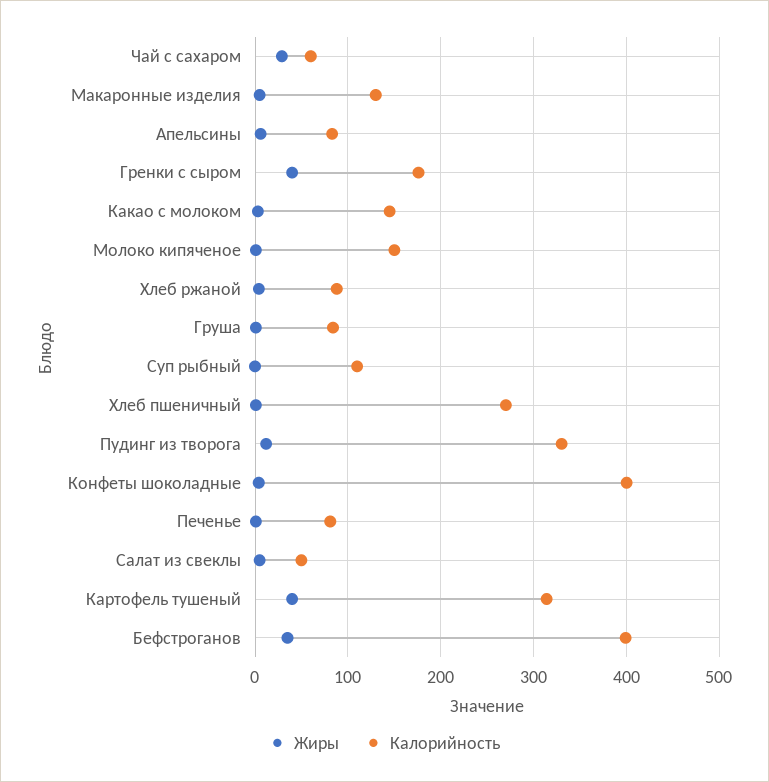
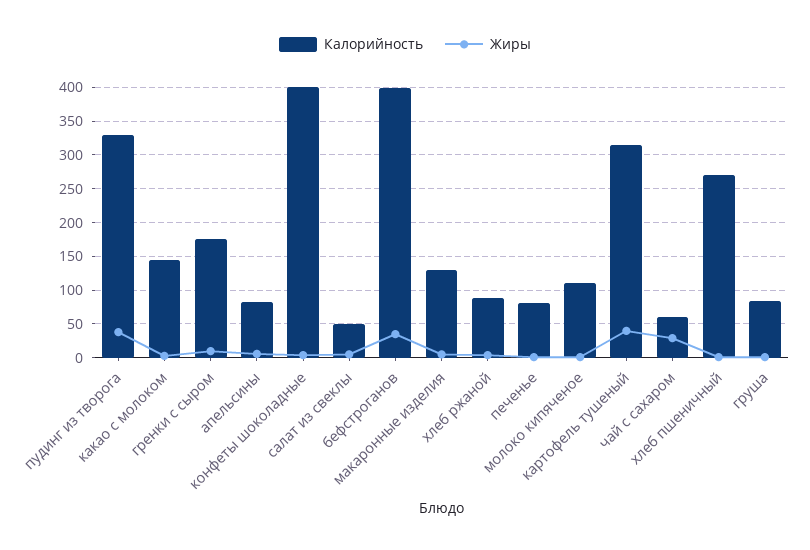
  {
    "Жиры": {
      "Чай с сахаром": 30,
      "Макаронные изделия": 10,
      "Апельсины": 10,
-     "Гренки с сыром": 40,
+     "Гренки с сыром": 10,
      "Какао с молоком": 0,
      "Молоко кипяченое": 0,
      "Хлеб ржаной": 0,
      "Груша": 0,
-     "Суп рыбный": 0,
      "Хлеб пшеничный": 0,
-     "Пудинг из творога": 10,
+     "Пудинг из творога": 40,
      "Конфеты шоколадные": 0,
      "Печенье": 0,
      "Салат из свеклы": 10,
      "Картофель тушеный": 40,
      "Бефстроганов": 40
    },
    "Калорийность": {
      "Чай с сахаром": 60,
      "Макаронные изделия": 130,
      "Апельсины": 80,
      "Гренки с сыром": 180,
      "Какао с молоком": 150,
-     "Молоко кипяченое": 150,
+     "Молоко кипяченое": 110,
      "Хлеб ржаной": 90,
      "Груша": 80,
-     "Суп рыбный": 110,
      "Хлеб пшеничный": 270,
      "Пудинг из творога": 330,
      "Конфеты шоколадные": 400,
      "Печенье": 80,
      "Салат из свеклы": 50,
      "Картофель тушеный": 310,
      "Бефстроганов": 400
    }
  }

